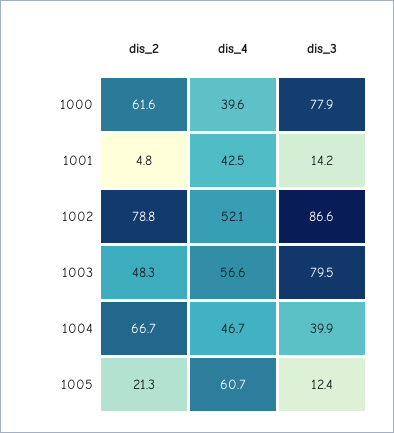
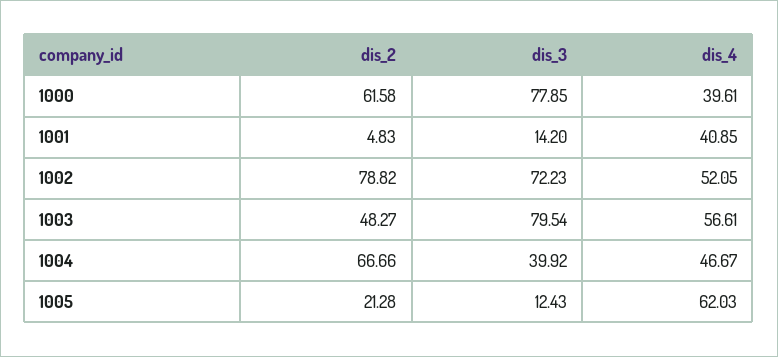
  {
    "dis_2": {
      "1000": 61.58,
      "1001": 4.83,
      "1002": 78.82,
      "1003": 48.27,
      "1004": 66.66,
      "1005": 21.28
    },
    "dis_4": {
      "1000": 39.61,
-     "1001": 42.5,
+     "1001": 40.85,
      "1002": 52.05,
      "1003": 56.61,
      "1004": 46.67,
-     "1005": 60.7
+     "1005": 62.03
    },
    "dis_3": {
      "1000": 77.85,
      "1001": 14.2,
-     "1002": 86.6,
+     "1002": 72.23,
      "1003": 79.54,
      "1004": 39.92,
      "1005": 12.43
    }
  }

